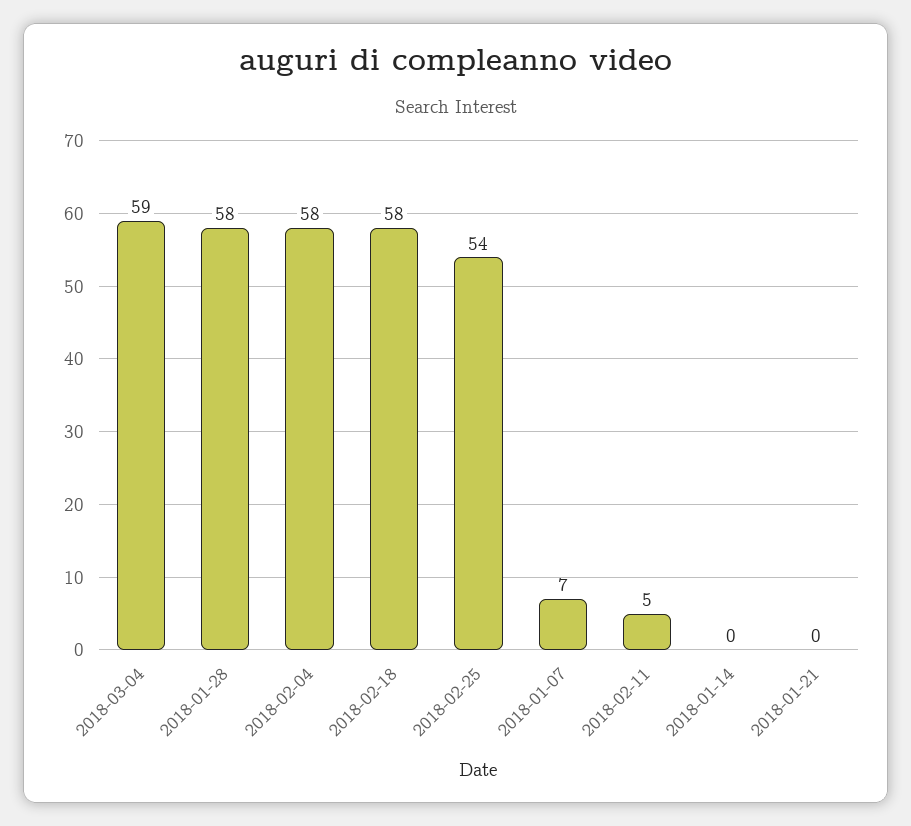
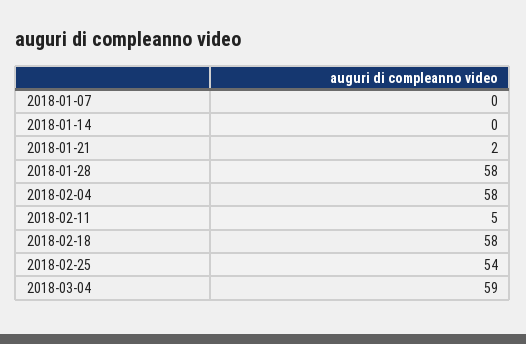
  {
    "2018-03-04": 59,
    "2018-01-28": 58,
    "2018-02-04": 58,
    "2018-02-18": 58,
    "2018-02-25": 54,
-   "2018-01-07": 7,
+   "2018-01-07": 0,
    "2018-02-11": 5,
    "2018-01-14": 0,
-   "2018-01-21": 0
+   "2018-01-21": 2
  }

